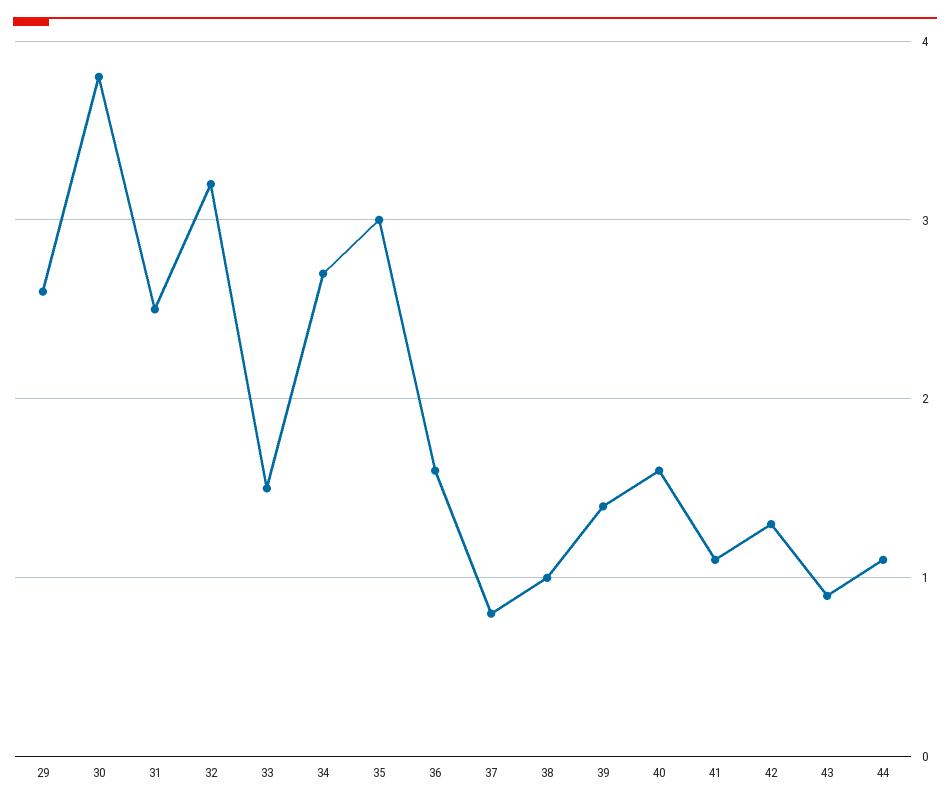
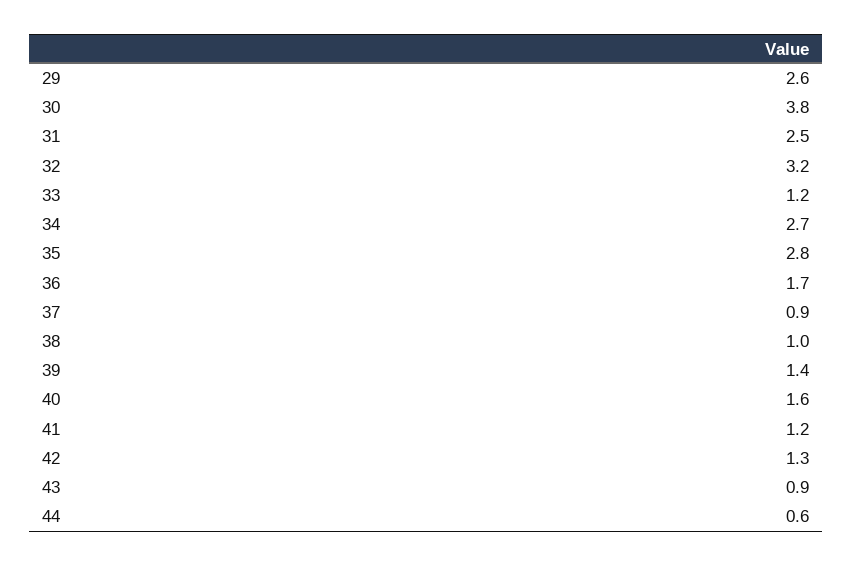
  {
    "29": 2.6,
    "30": 3.8,
    "31": 2.5,
    "32": 3.2,
-   "33": 1.5,
+   "33": 1.2,
    "34": 2.7,
-   "35": 3,
+   "35": 2.8,
-   "36": 1.6,
+   "36": 1.7,
-   "37": 0.8,
+   "37": 0.9,
    "38": 1,
    "39": 1.4,
    "40": 1.6,
-   "41": 1.1,
+   "41": 1.2,
    "42": 1.3,
    "43": 0.9,
-   "44": 1.1
+   "44": 0.6
  }

